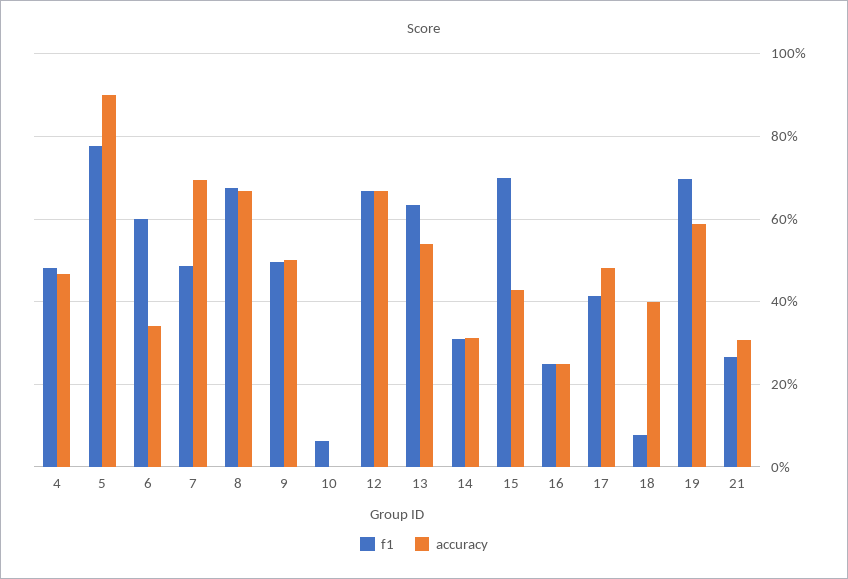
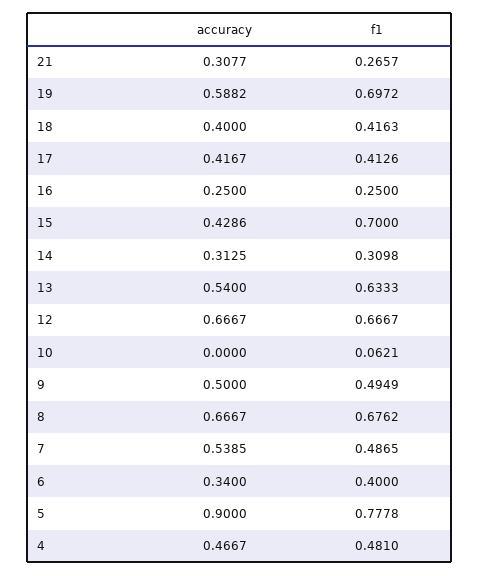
  {
    "f1": {
      "4": 0.481,
      "5": 0.7778,
-     "6": 0.6,
+     "6": 0.4,
      "7": 0.4865,
      "8": 0.6762,
      "9": 0.4949,
      "10": 0.0621,
      "12": 0.6667,
      "13": 0.6333,
      "14": 0.3098,
      "15": 0.7,
      "16": 0.25,
      "17": 0.4126,
-     "18": 0.08,
+     "18": 0.4163,
      "19": 0.6972,
      "21": 0.2657
    },
    "accuracy": {
      "4": 0.4667,
      "5": 0.9,
      "6": 0.34,
-     "7": 0.7,
+     "7": 0.5385,
      "8": 0.6667,
      "9": 0.5,
      "10": 0,
      "12": 0.6667,
      "13": 0.54,
      "14": 0.3125,
      "15": 0.4286,
      "16": 0.25,
-     "17": 0.48,
+     "17": 0.4167,
      "18": 0.4,
      "19": 0.5882,
      "21": 0.3077
    }
  }

